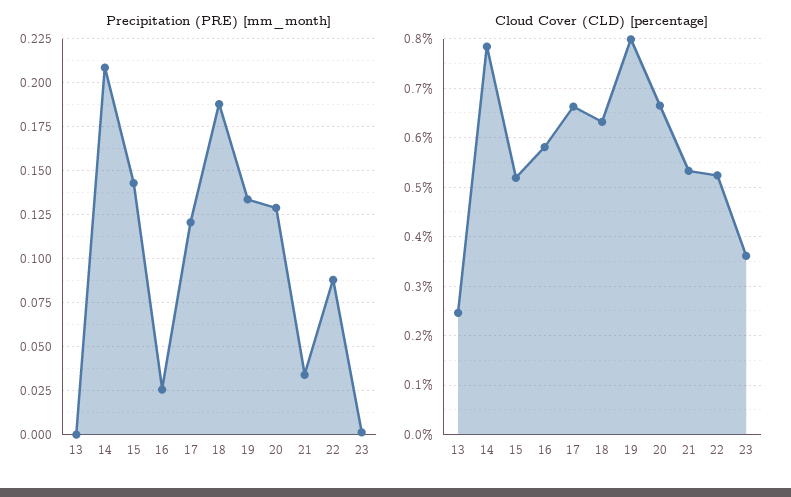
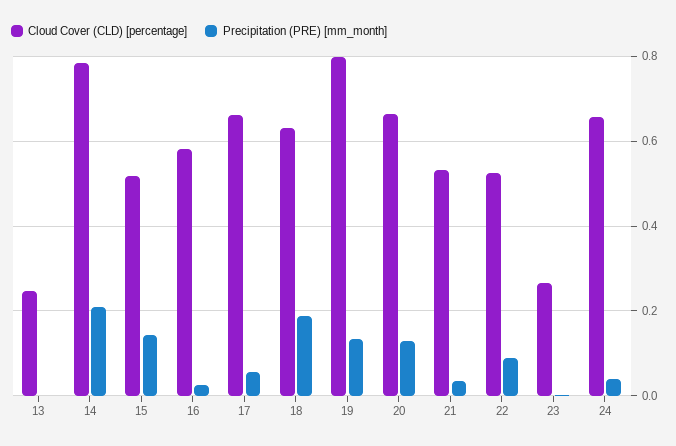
  {
    "Precipitation (PRE) [mm_month]": {
      "13": 0,
      "14": 0.21,
      "15": 0.145,
      "16": 0.025,
-     "17": 0.12,
+     "17": 0.06,
      "18": 0.19,
      "19": 0.135,
      "20": 0.13,
      "21": 0.035,
      "22": 0.09,
-     "23": 0
+     "23": 0,
+     "24": 0.04
    },
    "Cloud Cover (CLD) [percentage]": {
      "13": 0.24,
      "14": 0.78,
      "15": 0.52,
      "16": 0.58,
      "17": 0.66,
      "18": 0.64,
      "19": 0.8,
      "20": 0.66,
      "21": 0.54,
      "22": 0.52,
-     "23": 0.36
+     "23": 0.26,
+     "24": 0.66
    }
  }

